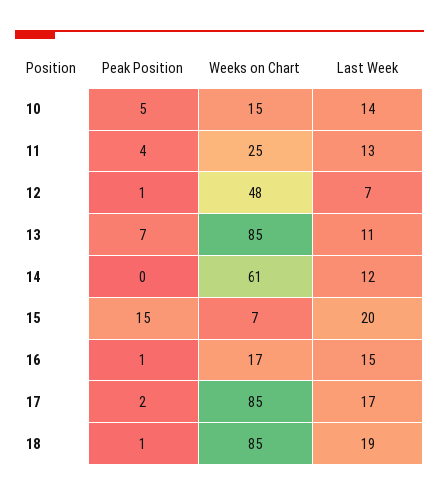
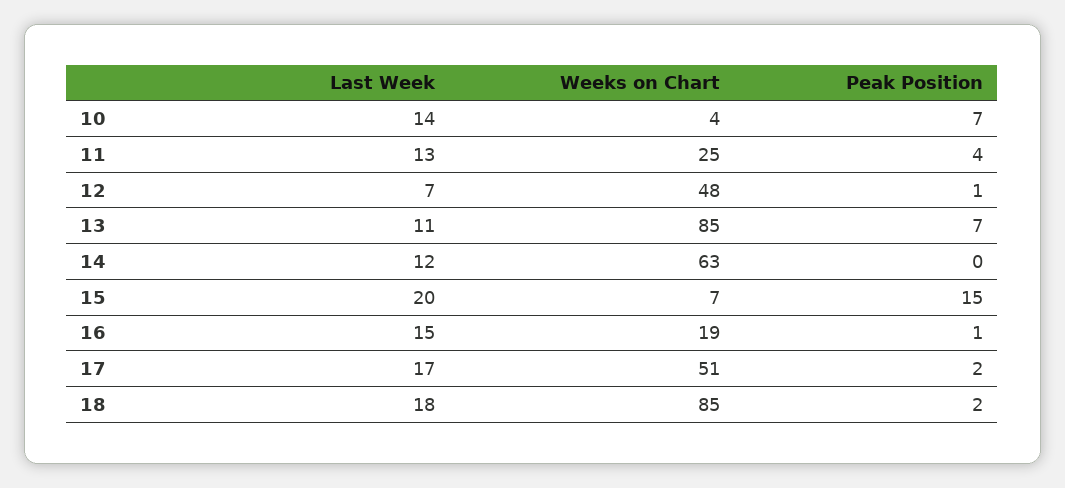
  {
    "Peak Position": {
-     "10": 5,
+     "10": 7,
      "11": 4,
      "12": 1,
      "13": 7,
      "14": 0,
      "15": 15,
      "16": 1,
      "17": 2,
-     "18": 1
+     "18": 2
    },
    "Weeks on Chart": {
-     "10": 15,
+     "10": 4,
      "11": 25,
      "12": 48,
      "13": 85,
-     "14": 61,
+     "14": 63,
      "15": 7,
-     "16": 17,
+     "16": 19,
-     "17": 85,
+     "17": 51,
      "18": 85
    },
    "Last Week": {
      "10": 14,
      "11": 13,
      "12": 7,
      "13": 11,
      "14": 12,
      "15": 20,
      "16": 15,
      "17": 17,
-     "18": 19
+     "18": 18
    }
  }

